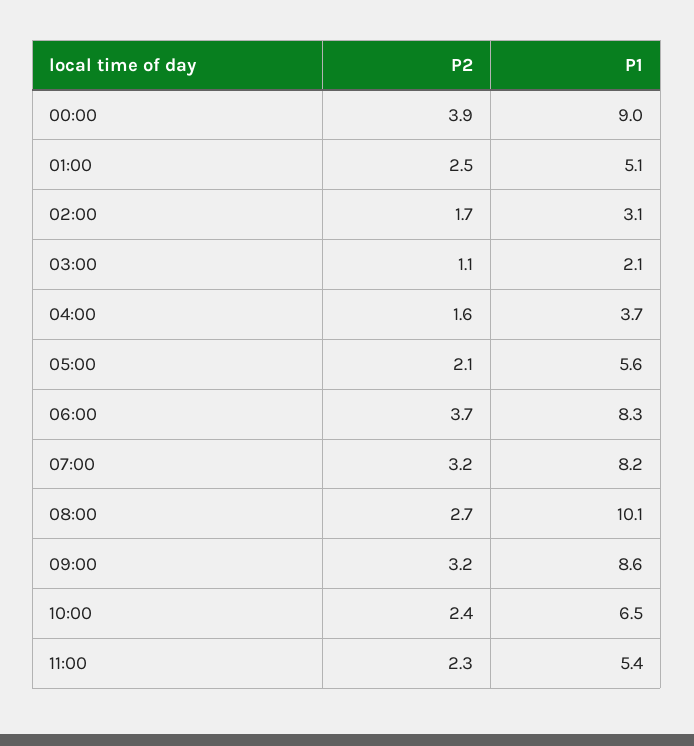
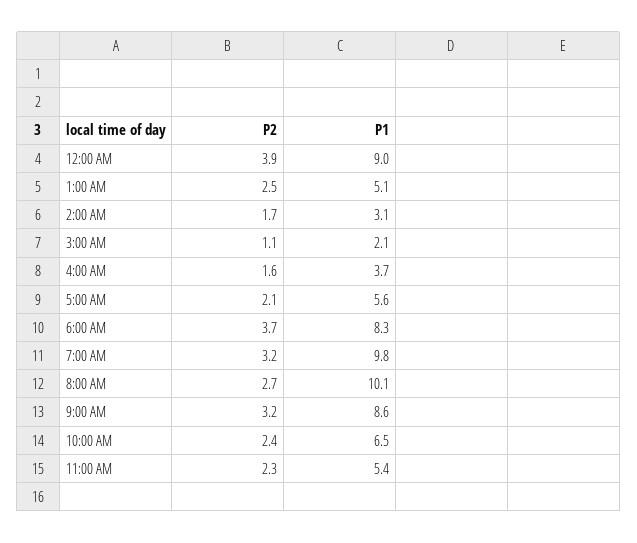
  {
    "P2": {
      "00:00": 3.9,
      "01:00": 2.5,
      "02:00": 1.7,
      "03:00": 1.1,
      "04:00": 1.6,
      "05:00": 2.1,
      "06:00": 3.7,
      "07:00": 3.2,
      "08:00": 2.7,
      "09:00": 3.2,
      "10:00": 2.4,
      "11:00": 2.3
    },
    "P1": {
      "00:00": 9,
      "01:00": 5.1,
      "02:00": 3.1,
      "03:00": 2.1,
      "04:00": 3.7,
      "05:00": 5.6,
      "06:00": 8.3,
-     "07:00": 8.2,
+     "07:00": 9.8,
      "08:00": 10.1,
      "09:00": 8.6,
      "10:00": 6.5,
      "11:00": 5.4
    }
  }

